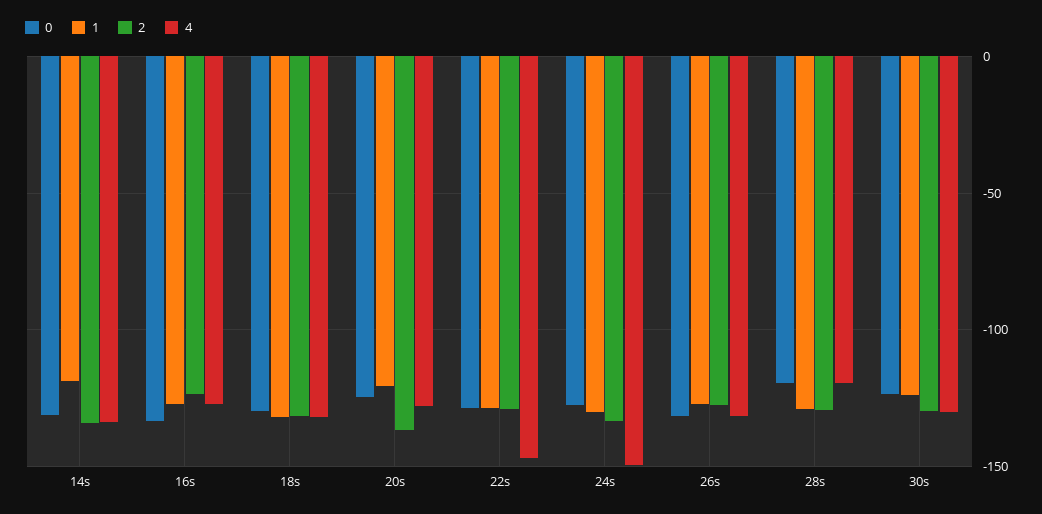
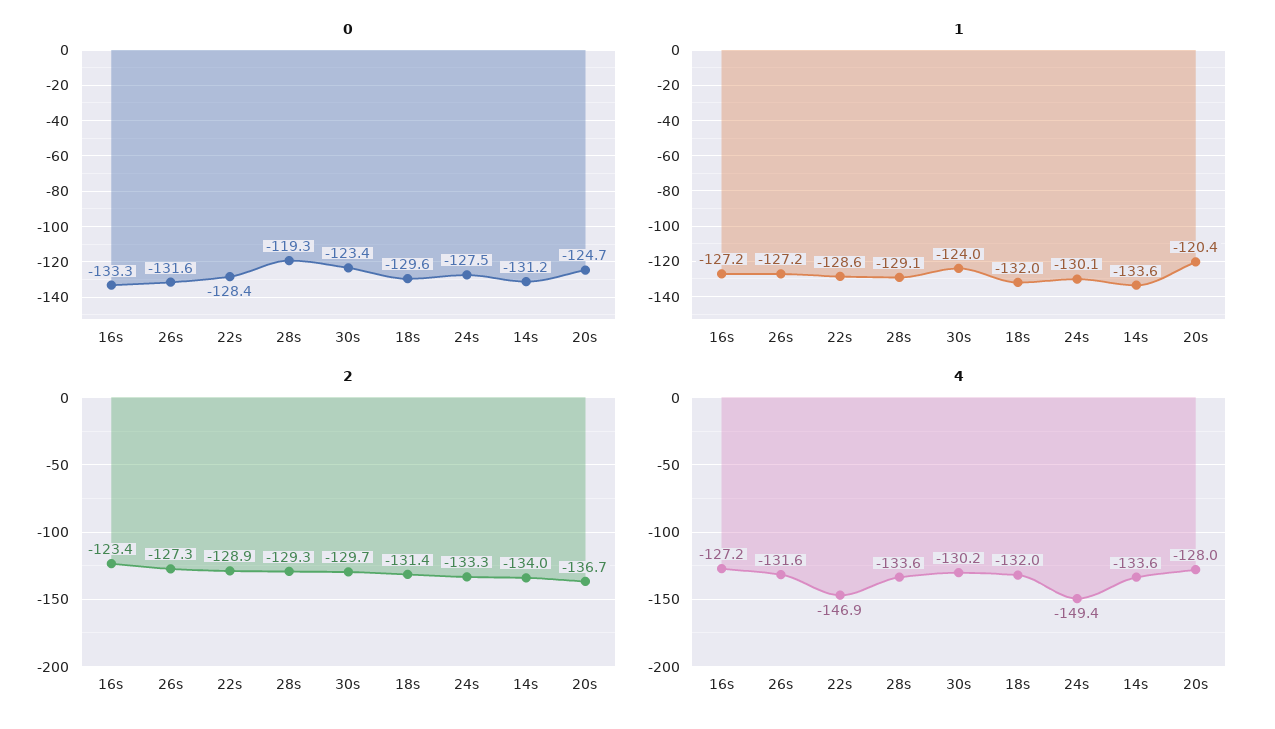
  {
    "0": {
      "14s": -131.2,
      "16s": -133.3,
      "18s": -129.6,
      "20s": -124.7,
      "22s": -128.4,
      "24s": -127.5,
      "26s": -131.6,
      "28s": -119.3,
      "30s": -123.4
    },
    "1": {
-     "14s": -120,
+     "14s": -133.6,
      "16s": -127.2,
      "18s": -132,
      "20s": -120.4,
      "22s": -128.6,
      "24s": -130.1,
      "26s": -127.2,
      "28s": -129.1,
      "30s": -124
    },
    "2": {
      "14s": -134,
      "16s": -123.4,
      "18s": -131.4,
      "20s": -136.7,
      "22s": -128.9,
      "24s": -133.3,
      "26s": -127.3,
      "28s": -129.3,
      "30s": -129.7
    },
    "4": {
      "14s": -133.6,
      "16s": -127.2,
      "18s": -132,
      "20s": -128,
      "22s": -146.9,
      "24s": -149.4,
      "26s": -131.6,
-     "28s": -120,
+     "28s": -133.6,
      "30s": -130.2
    }
  }

